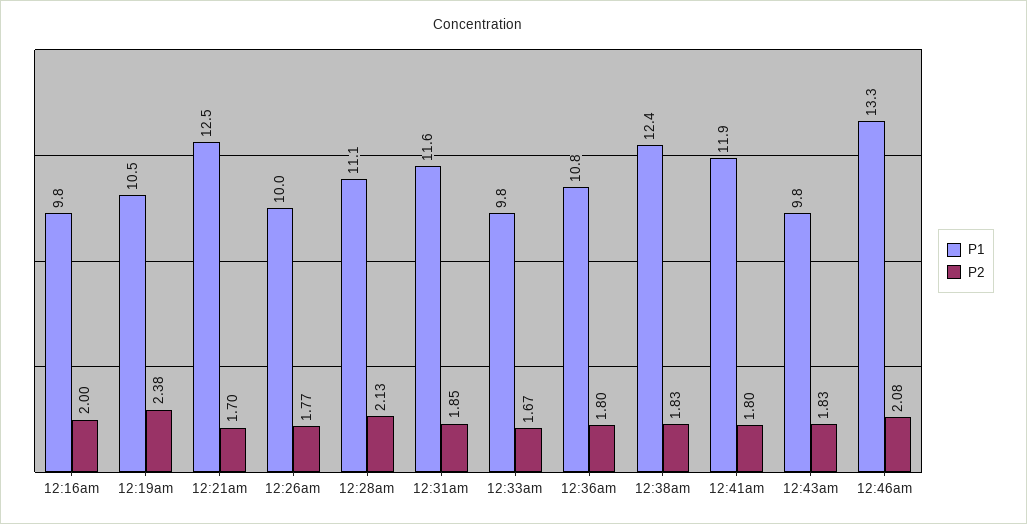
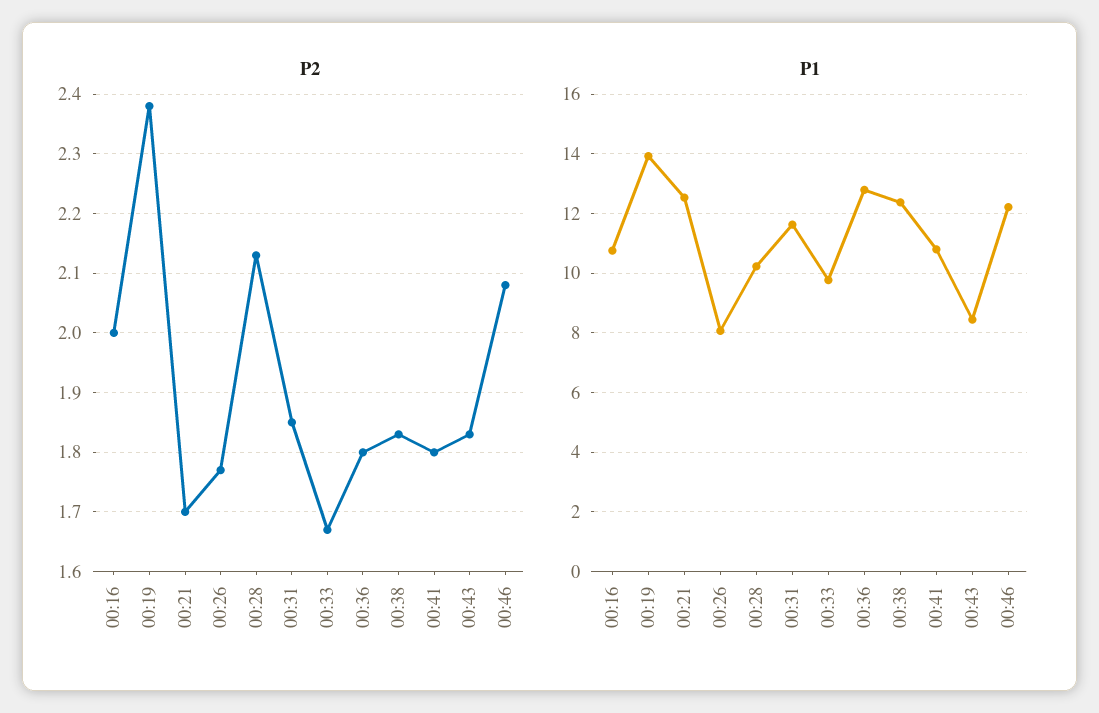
  {
    "P1": {
-     "12:16am": 9.8,
+     "12:16am": 10.75,
-     "12:19am": 10.5,
+     "12:19am": 14,
      "12:21am": 12.5,
-     "12:26am": 10,
+     "12:26am": 8,
-     "12:28am": 11.1,
+     "12:28am": 10.25,
      "12:31am": 11.6,
      "12:33am": 9.8,
-     "12:36am": 10.8,
+     "12:36am": 12.75,
      "12:38am": 12.4,
-     "12:41am": 11.9,
+     "12:41am": 10.75,
-     "12:43am": 9.8,
+     "12:43am": 8.5,
-     "12:46am": 13.3
+     "12:46am": 12.25
    },
    "P2": {
      "12:16am": 2,
      "12:19am": 2.38,
      "12:21am": 1.7,
      "12:26am": 1.77,
      "12:28am": 2.13,
      "12:31am": 1.85,
      "12:33am": 1.67,
      "12:36am": 1.8,
      "12:38am": 1.83,
      "12:41am": 1.8,
      "12:43am": 1.83,
      "12:46am": 2.08
    }
  }

